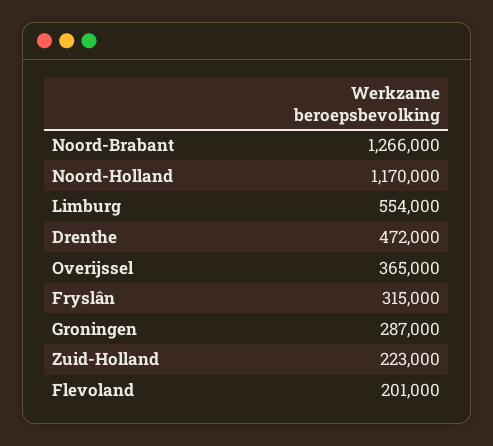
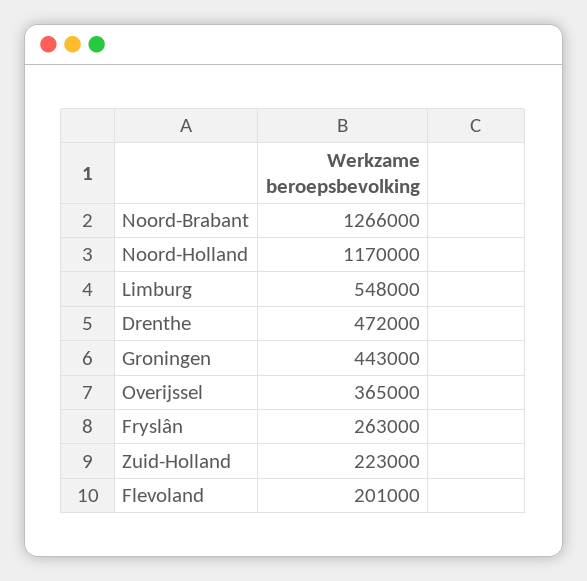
  {
    "Noord-Brabant": 1266000,
    "Noord-Holland": 1170000,
-   "Limburg": 554000,
+   "Limburg": 548000,
    "Drenthe": 472000,
    "Overijssel": 365000,
-   "Fryslân": 315000,
+   "Fryslân": 263000,
-   "Groningen": 287000,
+   "Groningen": 443000,
    "Zuid-Holland": 223000,
    "Flevoland": 201000
  }

